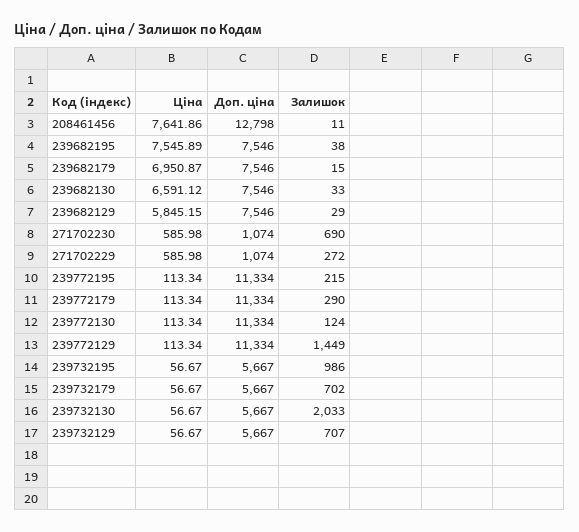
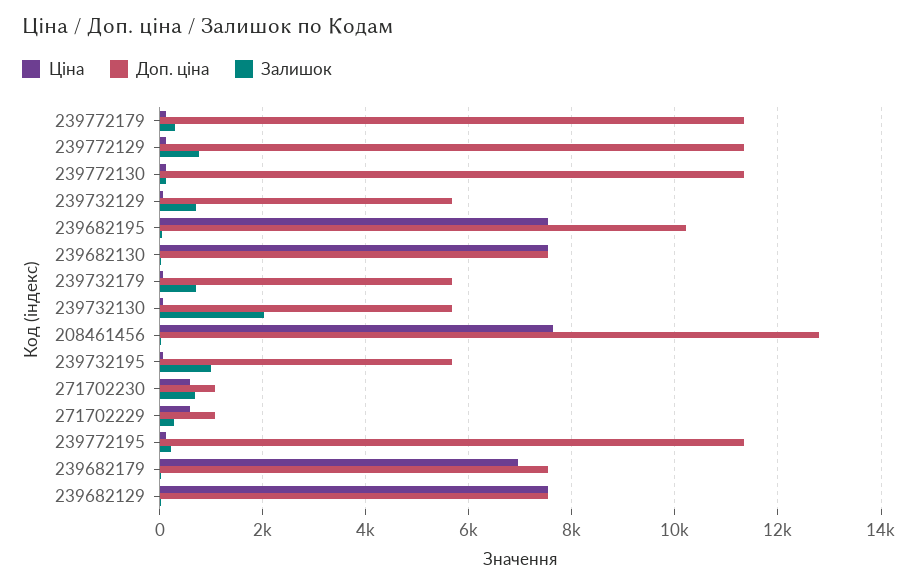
  {
    "Ціна": {
      "208461456": 7641.86,
      "239682195": 7545.89,
      "239682179": 6950.87,
-     "239682130": 6591.12,
+     "239682130": 7600,
-     "239682129": 5845.15,
+     "239682129": 7600,
      "271702230": 585.98,
      "271702229": 585.98,
      "239772195": 113.34,
      "239772179": 113.34,
      "239772130": 113.34,
      "239772129": 113.34,
      "239732195": 56.67,
      "239732179": 56.67,
      "239732130": 56.67,
      "239732129": 56.67
    },
    "Доп. ціна": {
      "208461456": 12798,
-     "239682195": 7546,
+     "239682195": 10200,
      "239682179": 7546,
      "239682130": 7546,
      "239682129": 7546,
      "271702230": 1074,
      "271702229": 1074,
      "239772195": 11334,
      "239772179": 11334,
      "239772130": 11334,
      "239772129": 11334,
      "239732195": 5667,
      "239732179": 5667,
      "239732130": 5667,
      "239732129": 5667
    },
    "Залишок": {
      "208461456": 11,
      "239682195": 38,
      "239682179": 15,
      "239682130": 33,
      "239682129": 29,
      "271702230": 690,
      "271702229": 272,
      "239772195": 215,
      "239772179": 290,
      "239772130": 124,
-     "239772129": 1449,
+     "239772129": 800,
      "239732195": 986,
      "239732179": 702,
      "239732130": 2033,
      "239732129": 707
    }
  }

